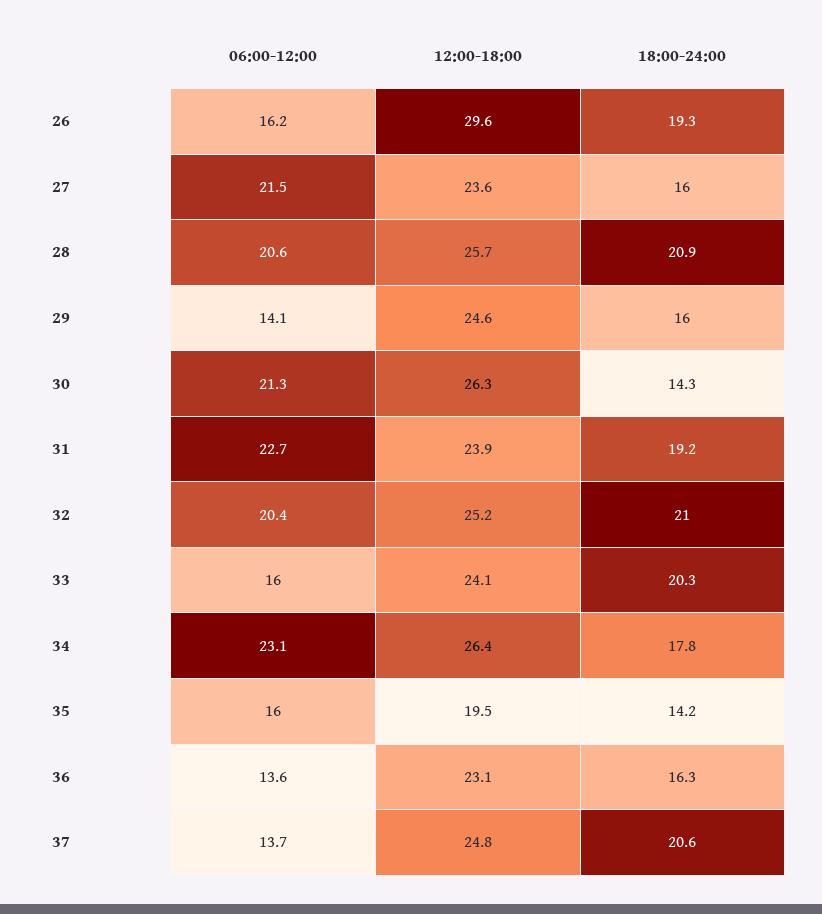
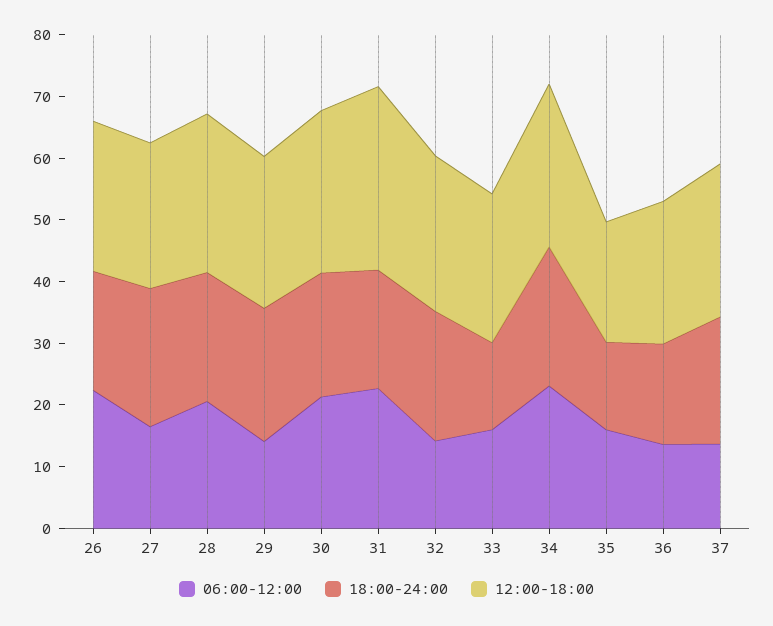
  {
    "06:00-12:00": {
-     "26": 16.2,
+     "26": 22,
-     "27": 21.5,
+     "27": 16,
      "28": 20.6,
      "29": 14.1,
      "30": 21.3,
      "31": 22.7,
-     "32": 20.4,
+     "32": 14,
      "33": 16,
      "34": 23.1,
      "35": 16,
      "36": 13.6,
      "37": 13.7
    },
    "12:00-18:00": {
-     "26": 29.6,
+     "26": 24,
      "27": 23.6,
      "28": 25.7,
      "29": 24.6,
      "30": 26.3,
-     "31": 23.9,
+     "31": 30,
      "32": 25.2,
      "33": 24.1,
      "34": 26.4,
      "35": 19.5,
      "36": 23.1,
      "37": 24.8
    },
    "18:00-24:00": {
      "26": 19.3,
-     "27": 16,
+     "27": 22,
      "28": 20.9,
-     "29": 16,
+     "29": 22,
-     "30": 14.3,
+     "30": 20,
      "31": 19.2,
      "32": 21,
-     "33": 20.3,
+     "33": 14,
-     "34": 17.8,
+     "34": 22,
      "35": 14.2,
      "36": 16.3,
      "37": 20.6
    }
  }

